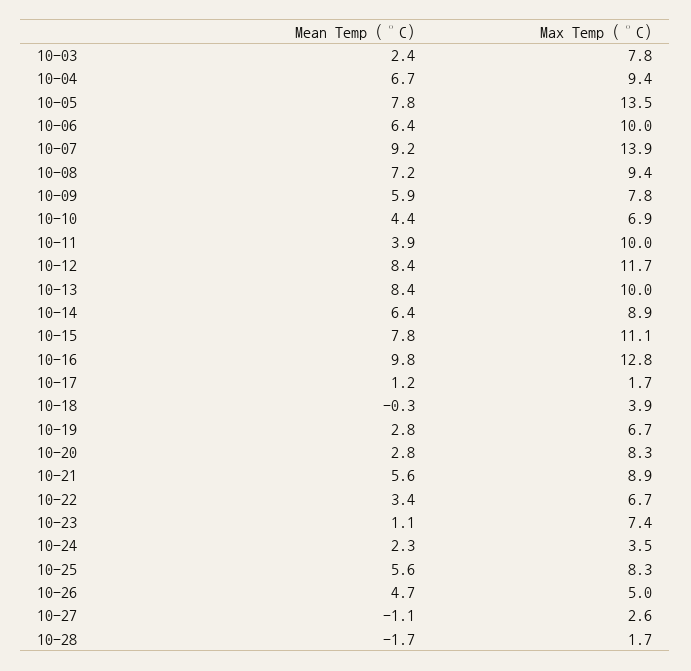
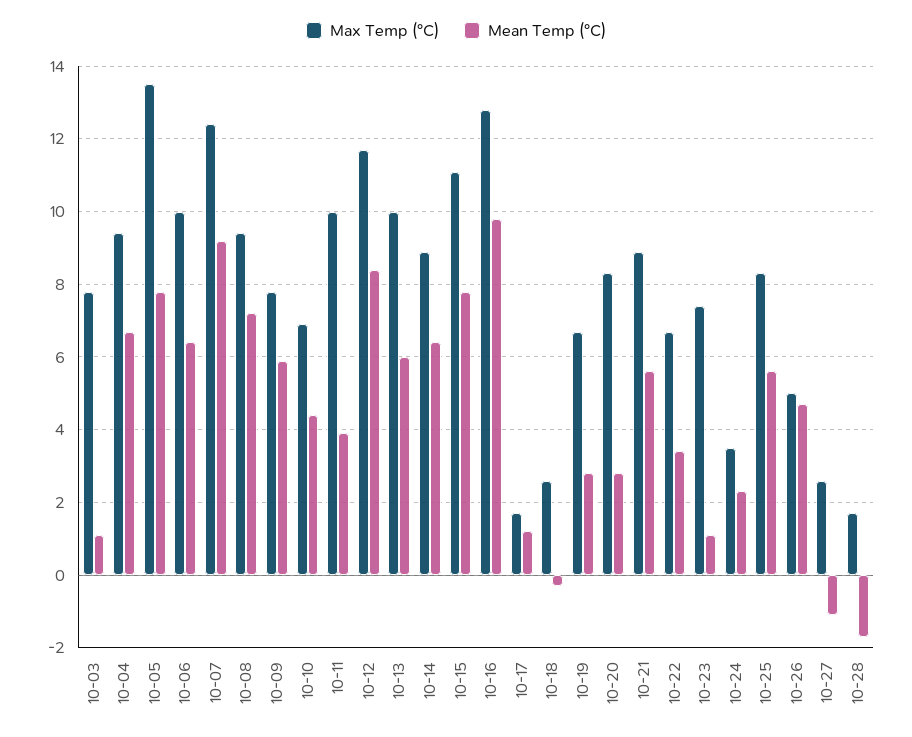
  {
    "Mean Temp (°C)": {
-     "10-03": 2.4,
+     "10-03": 1,
      "10-04": 6.7,
      "10-05": 7.8,
      "10-06": 6.4,
      "10-07": 9.2,
      "10-08": 7.2,
      "10-09": 5.9,
      "10-10": 4.4,
      "10-11": 3.9,
      "10-12": 8.4,
-     "10-13": 8.4,
+     "10-13": 6,
      "10-14": 6.4,
      "10-15": 7.8,
      "10-16": 9.8,
      "10-17": 1.2,
      "10-18": -0.3,
      "10-19": 2.8,
      "10-20": 2.8,
      "10-21": 5.6,
      "10-22": 3.4,
      "10-23": 1.1,
      "10-24": 2.3,
      "10-25": 5.6,
      "10-26": 4.7,
      "10-27": -1.1,
      "10-28": -1.7
    },
    "Max Temp (°C)": {
      "10-03": 7.8,
      "10-04": 9.4,
      "10-05": 13.5,
      "10-06": 10,
-     "10-07": 13.9,
+     "10-07": 12.5,
      "10-08": 9.4,
      "10-09": 7.8,
      "10-10": 6.9,
      "10-11": 10,
      "10-12": 11.7,
      "10-13": 10,
      "10-14": 8.9,
      "10-15": 11.1,
      "10-16": 12.8,
      "10-17": 1.7,
-     "10-18": 3.9,
+     "10-18": 2.5,
      "10-19": 6.7,
      "10-20": 8.3,
      "10-21": 8.9,
      "10-22": 6.7,
      "10-23": 7.4,
      "10-24": 3.5,
      "10-25": 8.3,
      "10-26": 5,
      "10-27": 2.6,
      "10-28": 1.7
    }
  }

